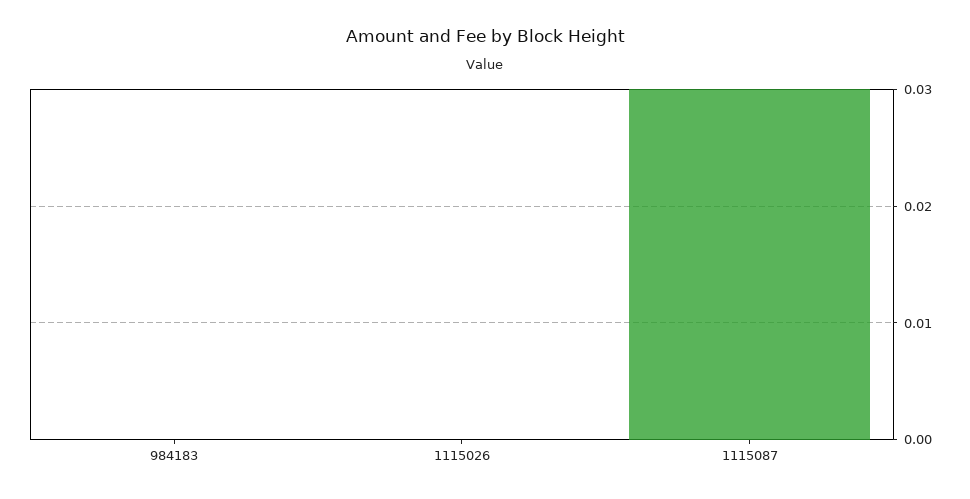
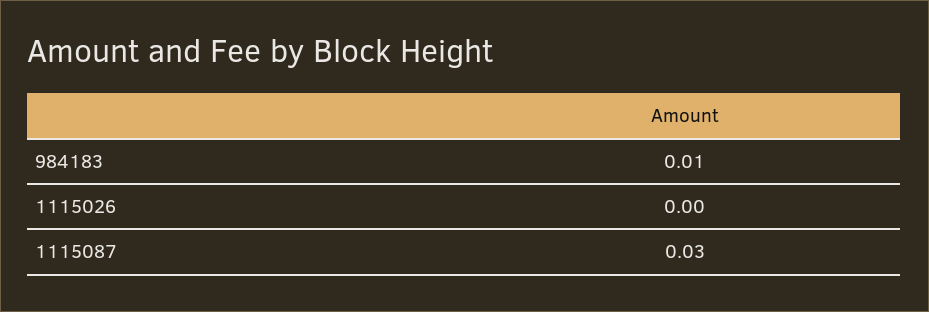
  {
-   "984183": 0,
+   "984183": 0.01,
    "1115026": 0,
    "1115087": 0.03
  }

